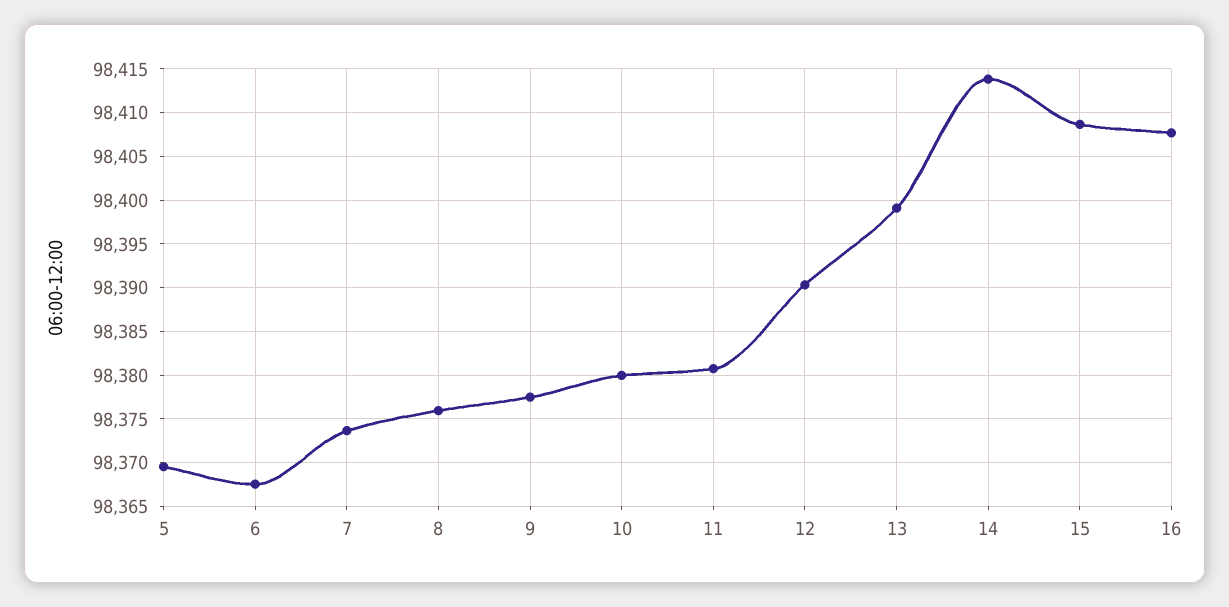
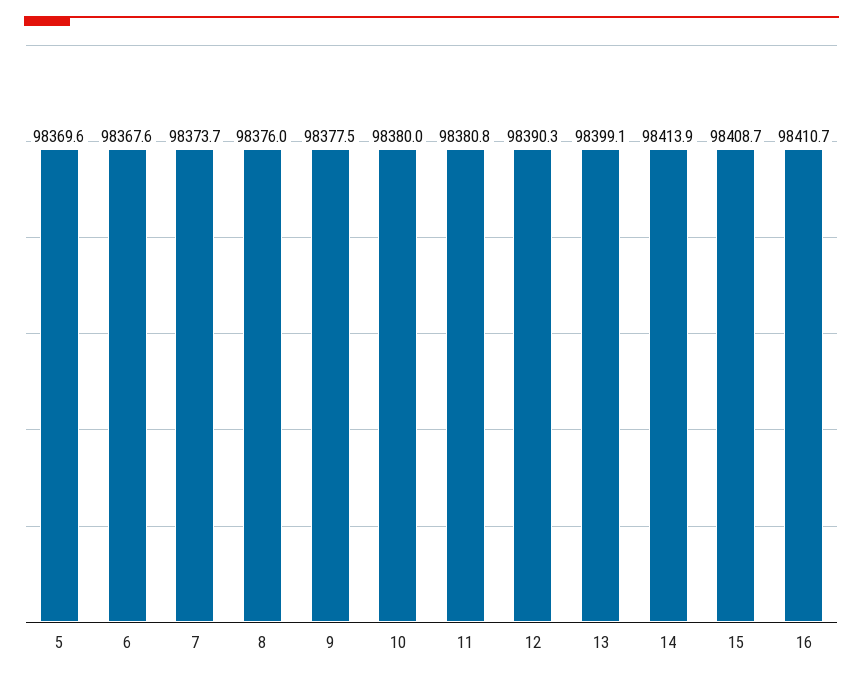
  {
    "5": 98369.6,
    "6": 98367.6,
    "7": 98373.7,
    "8": 98376,
    "9": 98377.5,
    "10": 98380,
    "11": 98380.8,
    "12": 98390.3,
    "13": 98399.1,
    "14": 98413.9,
    "15": 98408.7,
-   "16": 98408
+   "16": 98410.7
  }

